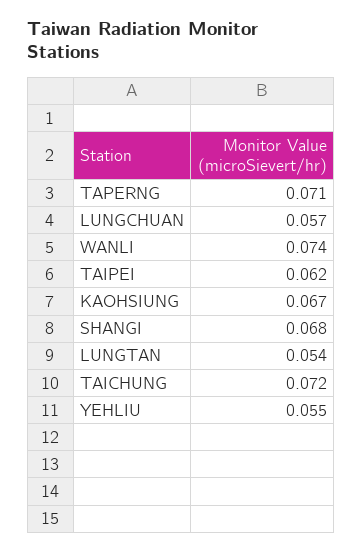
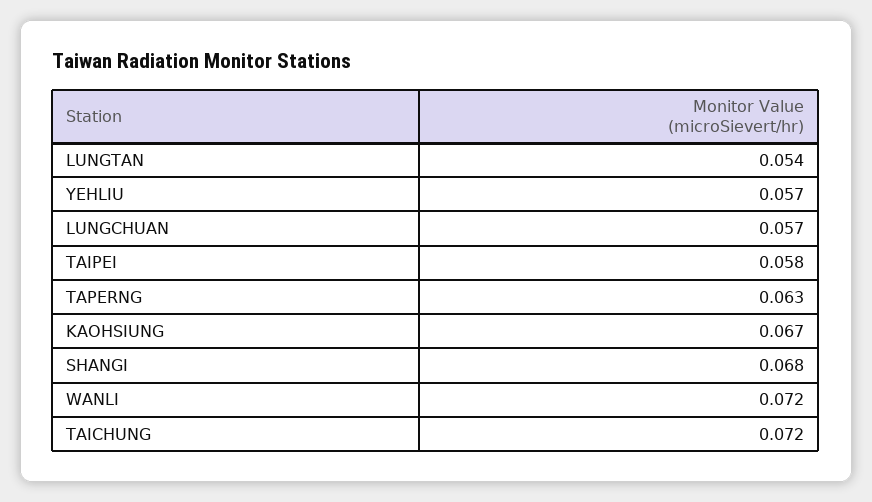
  {
-   "TAPERNG": 0.071,
+   "TAPERNG": 0.063,
    "LUNGCHUAN": 0.057,
-   "WANLI": 0.074,
+   "WANLI": 0.072,
-   "TAIPEI": 0.062,
+   "TAIPEI": 0.058,
    "KAOHSIUNG": 0.067,
    "SHANGI": 0.068,
    "LUNGTAN": 0.054,
    "TAICHUNG": 0.072,
-   "YEHLIU": 0.055
+   "YEHLIU": 0.057
  }

